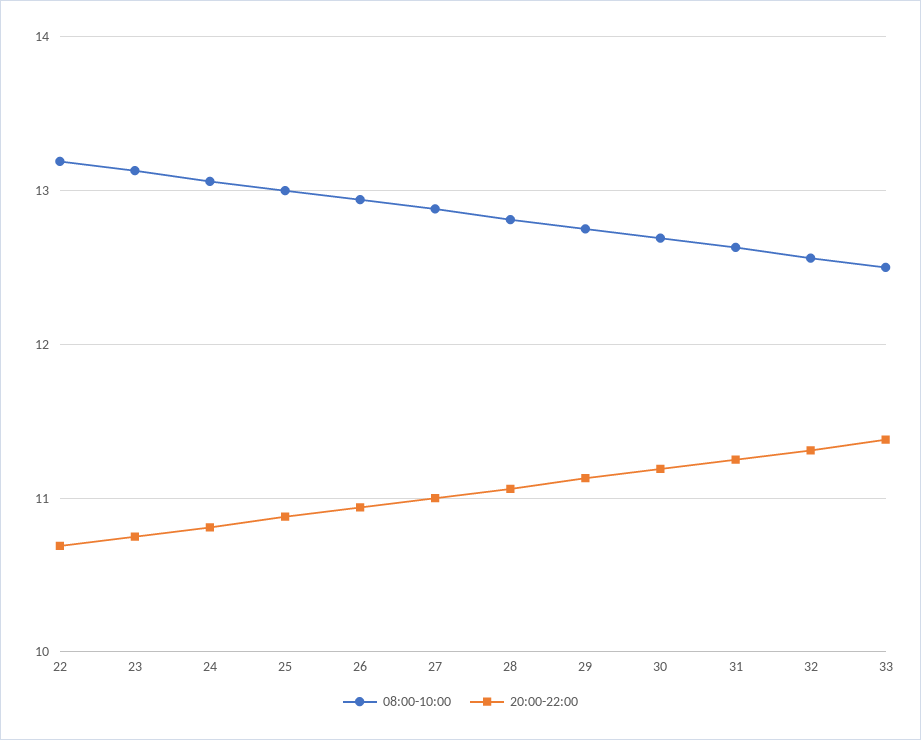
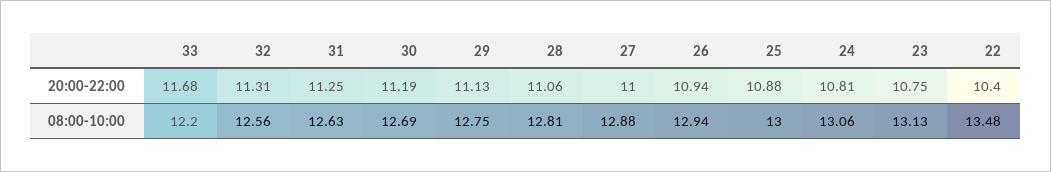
  {
    "08:00-10:00": {
-     "22": 13.2,
+     "22": 13.48,
      "23": 13.13,
      "24": 13.06,
      "25": 13,
      "26": 12.94,
      "27": 12.88,
      "28": 12.81,
      "29": 12.75,
      "30": 12.69,
      "31": 12.63,
      "32": 12.56,
-     "33": 12.5
+     "33": 12.2
    },
    "20:00-22:00": {
-     "22": 10.7,
+     "22": 10.4,
      "23": 10.75,
      "24": 10.81,
      "25": 10.88,
      "26": 10.94,
      "27": 11,
      "28": 11.06,
      "29": 11.13,
      "30": 11.19,
      "31": 11.25,
      "32": 11.31,
-     "33": 11.4
+     "33": 11.68
    }
  }

